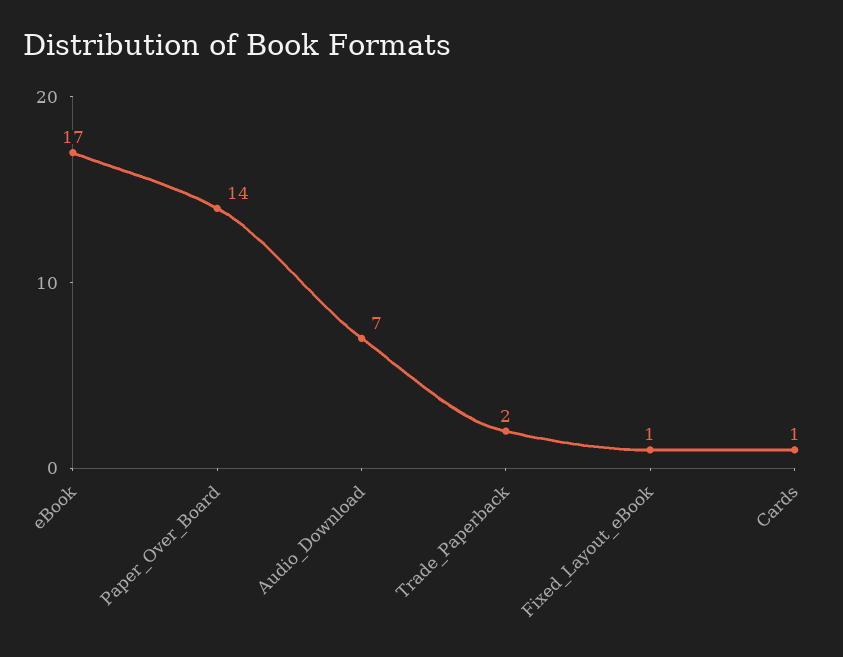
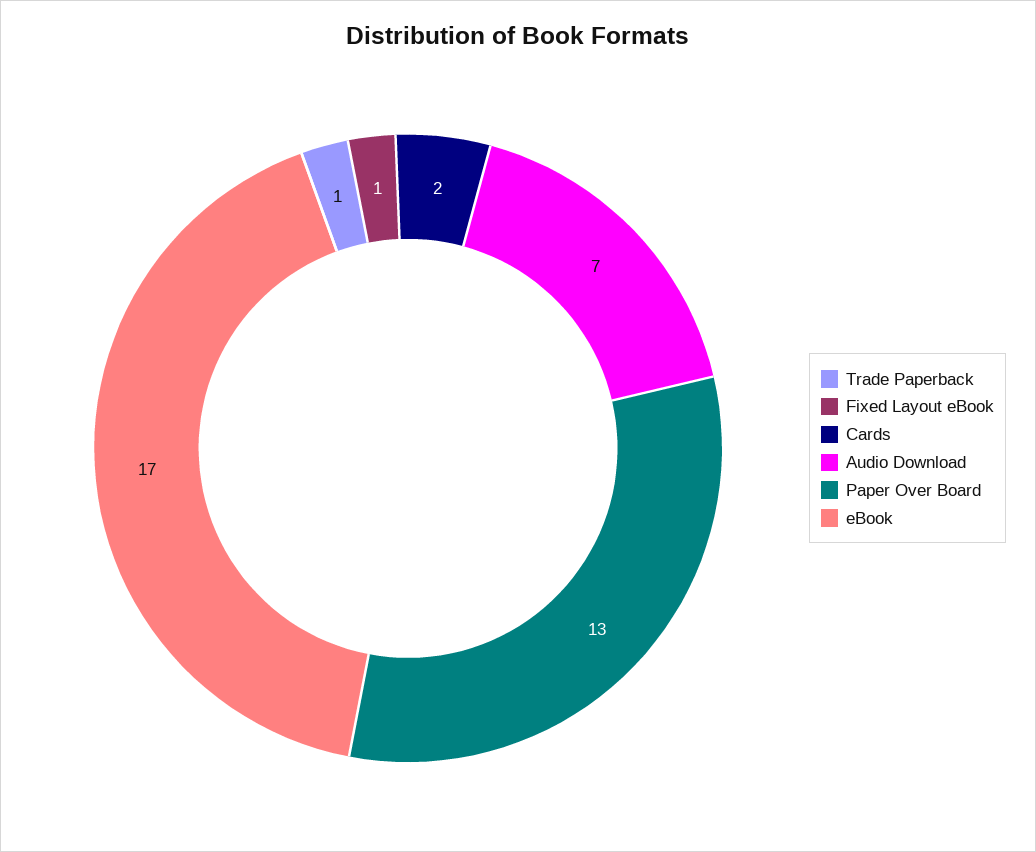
  {
    "eBook": 17,
-   "Paper_Over_Board": 14,
+   "Paper_Over_Board": 13,
    "Audio_Download": 7,
-   "Trade_Paperback": 2,
+   "Trade_Paperback": 1,
    "Fixed_Layout_eBook": 1,
-   "Cards": 1
+   "Cards": 2
  }

